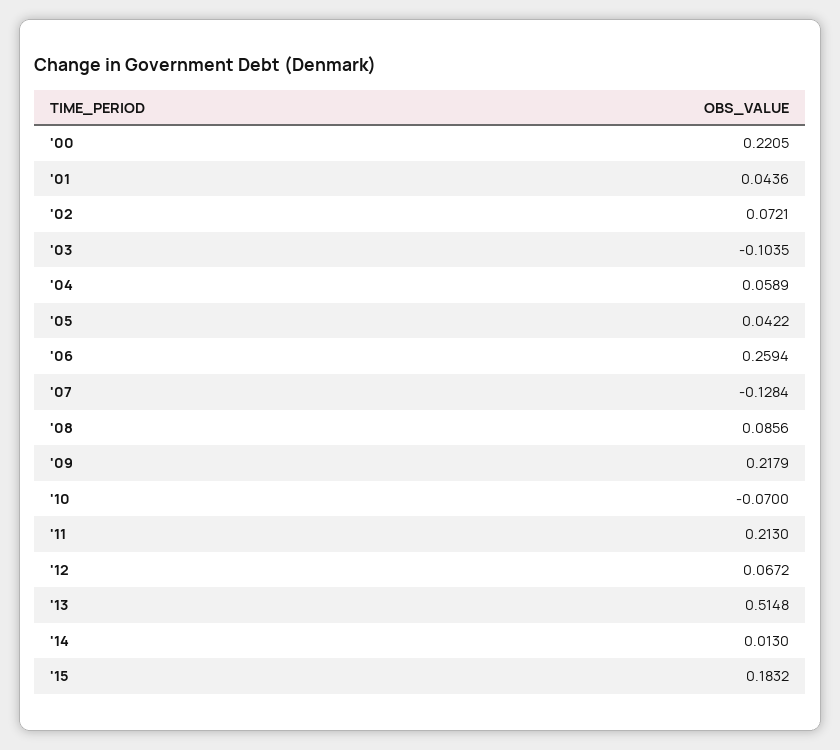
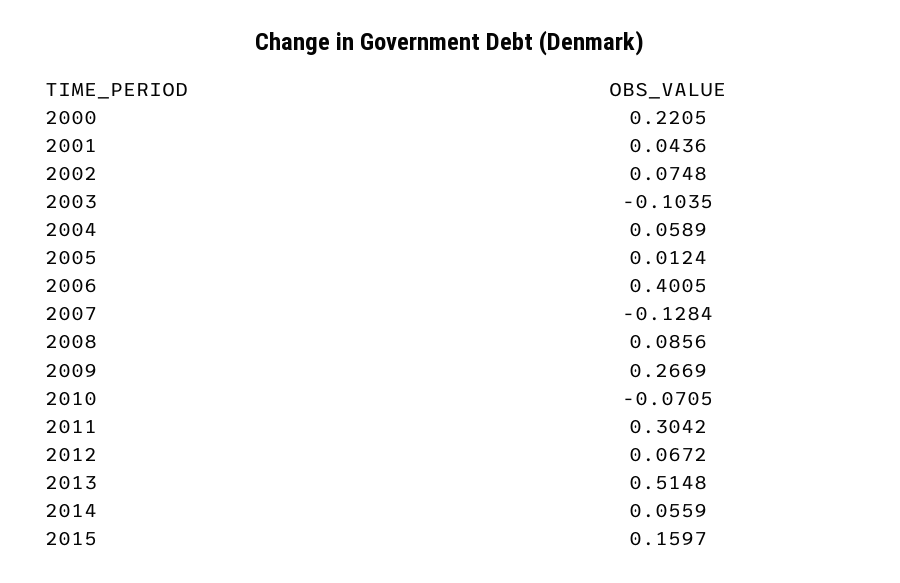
  {
    "'00": 0.2205,
    "'01": 0.0436,
-   "'02": 0.0721,
+   "'02": 0.0748,
    "'03": -0.1035,
    "'04": 0.0589,
-   "'05": 0.0422,
+   "'05": 0.0124,
-   "'06": 0.2594,
+   "'06": 0.4005,
    "'07": -0.1284,
    "'08": 0.0856,
-   "'09": 0.2179,
+   "'09": 0.2669,
-   "'10": -0.07,
+   "'10": -0.0705,
-   "'11": 0.213,
+   "'11": 0.3042,
    "'12": 0.0672,
    "'13": 0.5148,
-   "'14": 0.013,
+   "'14": 0.0559,
-   "'15": 0.1832
+   "'15": 0.1597
  }

